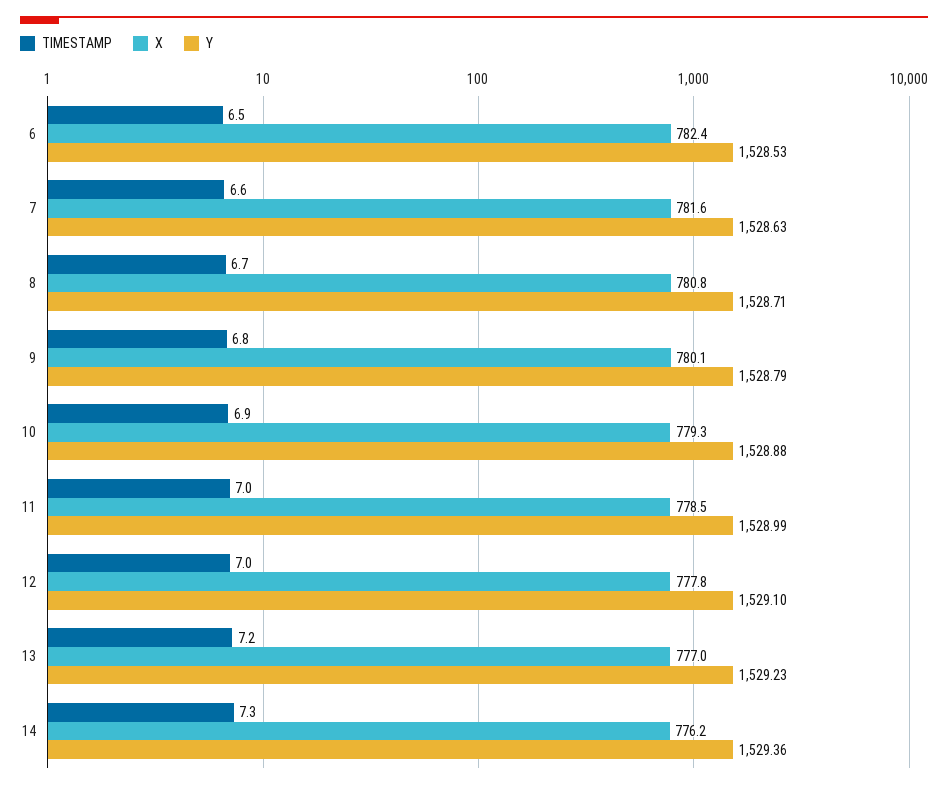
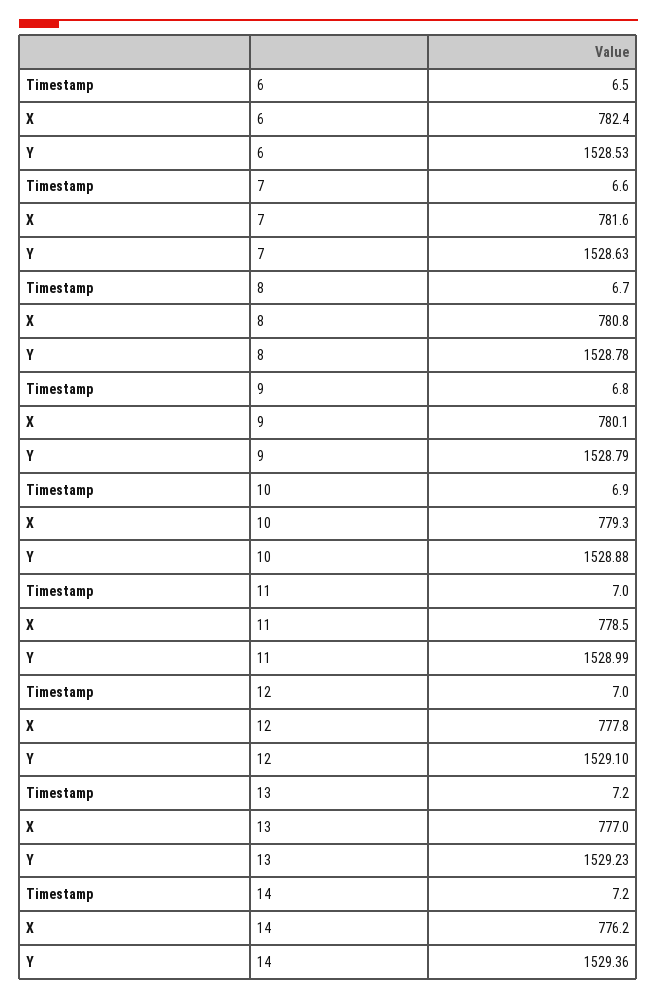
  {
    "TIMESTAMP": {
      "6": 6.5,
      "7": 6.6,
      "8": 6.7,
      "9": 6.8,
      "10": 6.9,
      "11": 7,
      "12": 7,
      "13": 7.2,
-     "14": 7.3
+     "14": 7.2
    },
    "X": {
      "6": 782.4,
      "7": 781.6,
      "8": 780.8,
      "9": 780.1,
      "10": 779.3,
      "11": 778.5,
      "12": 777.8,
      "13": 777,
      "14": 776.2
    },
    "Y": {
      "6": 1528.53,
      "7": 1528.63,
-     "8": 1528.71,
+     "8": 1528.78,
      "9": 1528.79,
      "10": 1528.88,
      "11": 1528.99,
      "12": 1529.1,
      "13": 1529.23,
      "14": 1529.36
    }
  }

